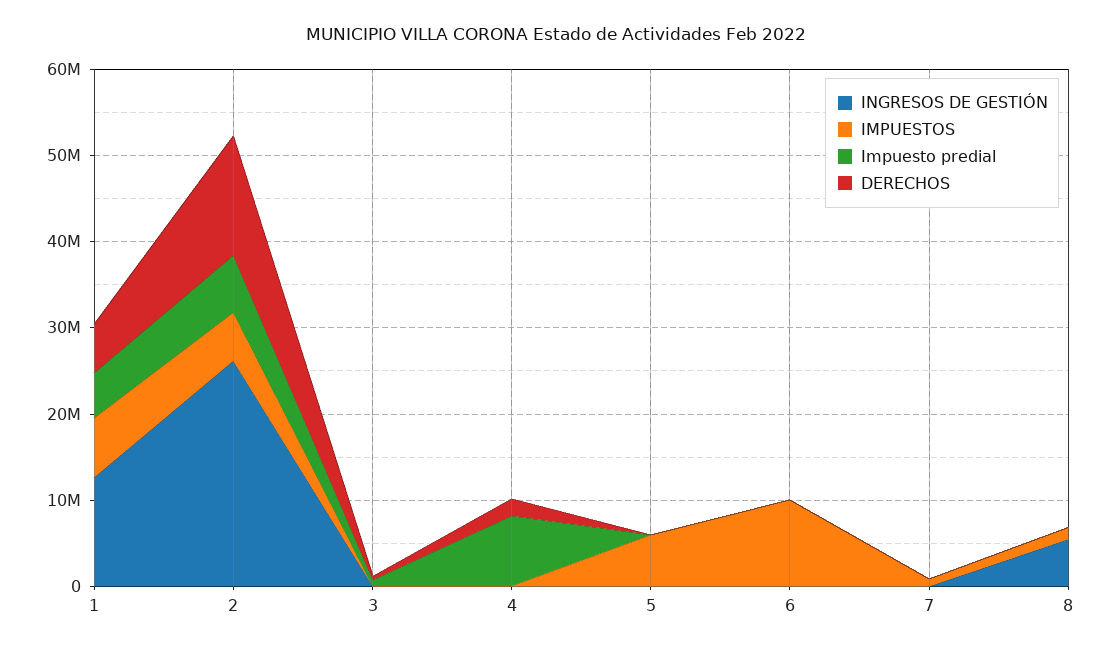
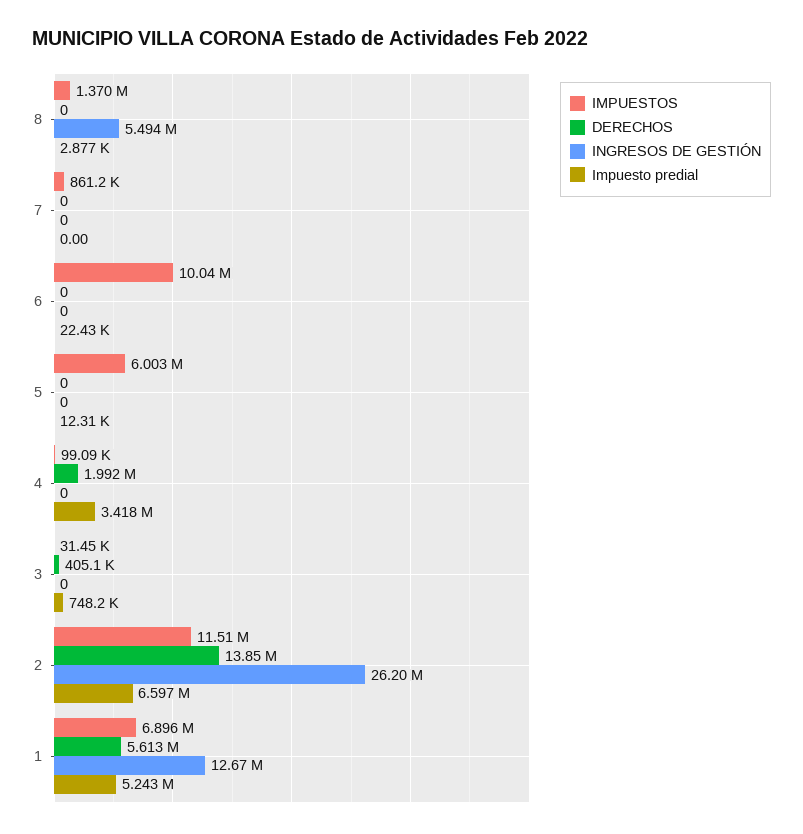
  {
    "INGRESOS DE GESTIÓN": {
      "1": 12670000,
      "2": 26200000,
      "3": 0,
      "4": 0,
      "5": 0,
      "6": 0,
      "7": 0,
      "8": 5494000
    },
    "IMPUESTOS": {
      "1": 6896000,
-     "2": 6000000,
+     "2": 11510000,
      "3": 31450,
      "4": 99090,
      "5": 6003000,
      "6": 10040000,
      "7": 861200,
      "8": 1370000
    },
    "Impuesto predial": {
      "1": 5243000,
      "2": 6597000,
      "3": 748200,
-     "4": 8000000,
+     "4": 3418000,
      "5": 12310,
      "6": 22430,
      "7": 0,
      "8": 2877
    },
    "DERECHOS": {
      "1": 5613000,
      "2": 13850000,
      "3": 405100,
      "4": 1992000,
      "5": 0,
      "6": 0,
      "7": 0,
      "8": 0
    }
  }

